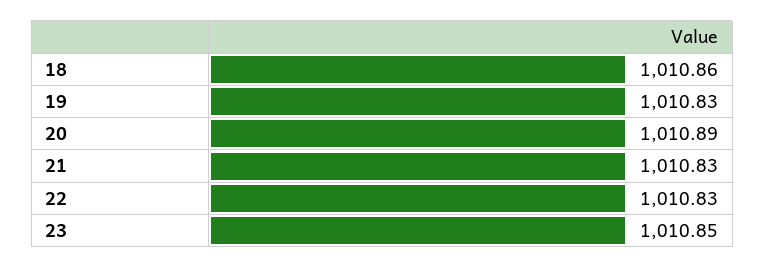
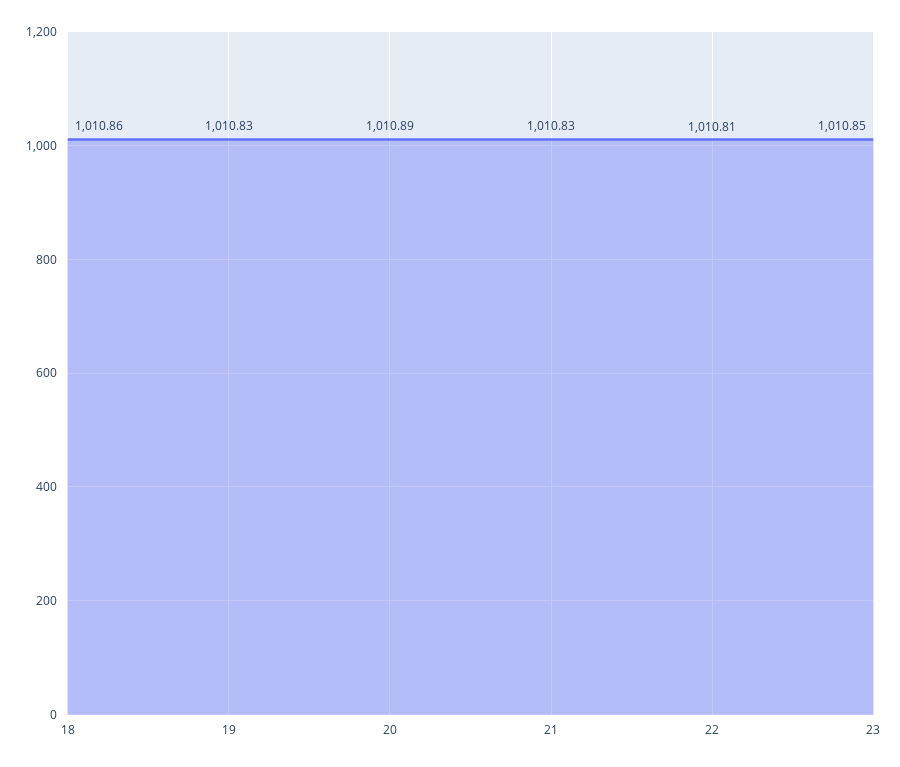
  {
    "18": 1010.86,
    "19": 1010.83,
    "20": 1010.89,
    "21": 1010.83,
-   "22": 1010.83,
+   "22": 1010.81,
    "23": 1010.85
  }

